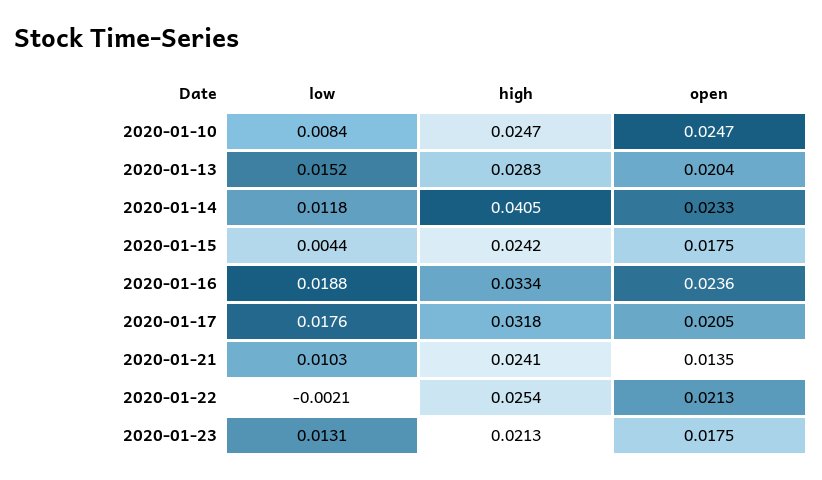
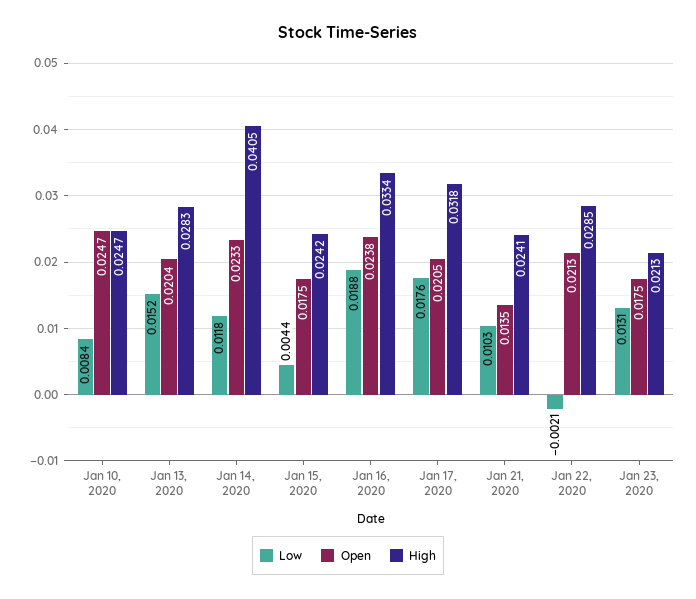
  {
    "low": {
      "2020-01-10": 0.0084,
      "2020-01-13": 0.0152,
      "2020-01-14": 0.0118,
      "2020-01-15": 0.0044,
      "2020-01-16": 0.0188,
      "2020-01-17": 0.0176,
      "2020-01-21": 0.0103,
      "2020-01-22": -0.0021,
      "2020-01-23": 0.0131
    },
    "high": {
      "2020-01-10": 0.0247,
      "2020-01-13": 0.0283,
      "2020-01-14": 0.0405,
      "2020-01-15": 0.0242,
      "2020-01-16": 0.0334,
      "2020-01-17": 0.0318,
      "2020-01-21": 0.0241,
-     "2020-01-22": 0.0254,
+     "2020-01-22": 0.0285,
      "2020-01-23": 0.0213
    },
    "open": {
      "2020-01-10": 0.0247,
      "2020-01-13": 0.0204,
      "2020-01-14": 0.0233,
      "2020-01-15": 0.0175,
-     "2020-01-16": 0.0236,
+     "2020-01-16": 0.0238,
      "2020-01-17": 0.0205,
      "2020-01-21": 0.0135,
      "2020-01-22": 0.0213,
      "2020-01-23": 0.0175
    }
  }

